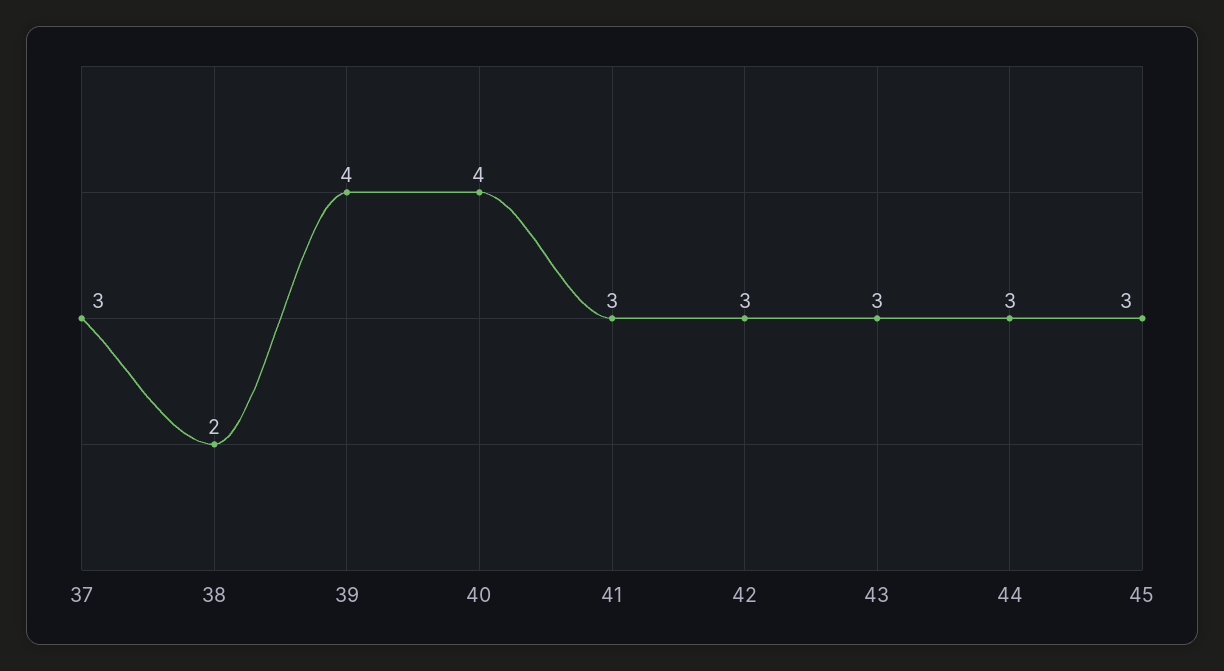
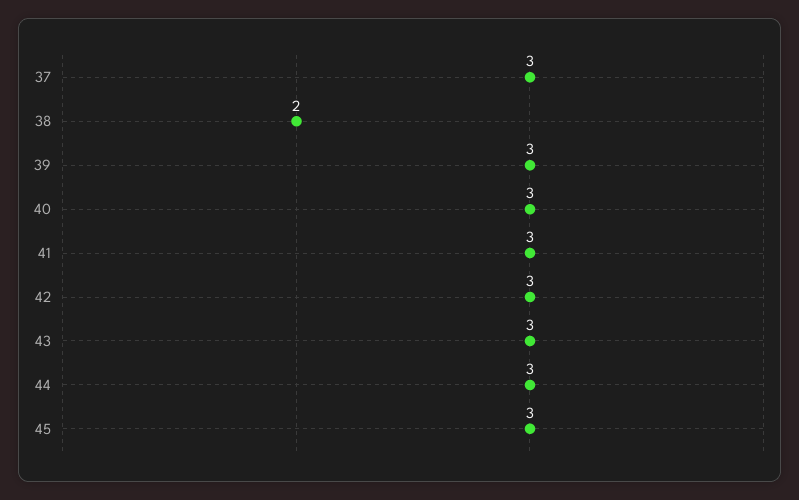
  {
    "37": 3,
    "38": 2,
-   "39": 4,
+   "39": 3,
-   "40": 4,
+   "40": 3,
    "41": 3,
    "42": 3,
    "43": 3,
    "44": 3,
    "45": 3
  }

